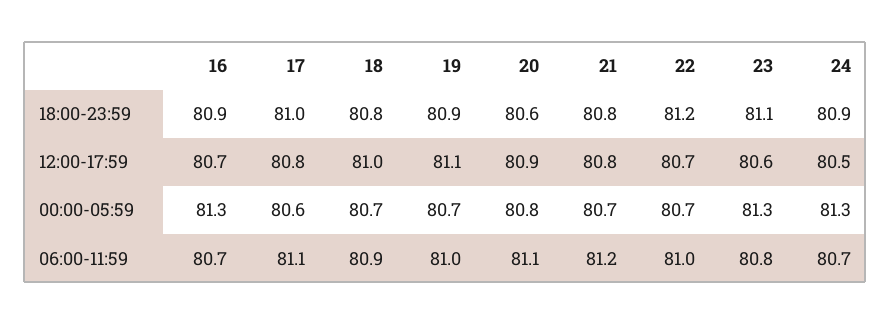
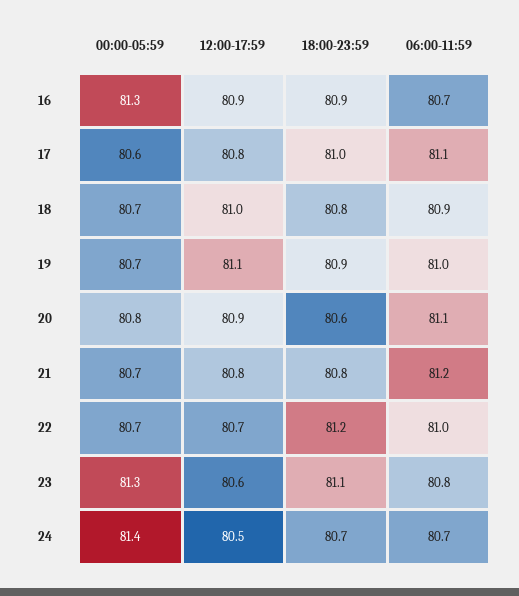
  {
    "16": {
      "18:00-23:59": 80.9,
-     "12:00-17:59": 80.7,
+     "12:00-17:59": 80.9,
      "00:00-05:59": 81.3,
      "06:00-11:59": 80.7
    },
    "17": {
      "18:00-23:59": 81,
      "12:00-17:59": 80.8,
      "00:00-05:59": 80.6,
      "06:00-11:59": 81.1
    },
    "18": {
      "18:00-23:59": 80.8,
      "12:00-17:59": 81,
      "00:00-05:59": 80.7,
      "06:00-11:59": 80.9
    },
    "19": {
      "18:00-23:59": 80.9,
      "12:00-17:59": 81.1,
      "00:00-05:59": 80.7,
      "06:00-11:59": 81
    },
    "20": {
      "18:00-23:59": 80.6,
      "12:00-17:59": 80.9,
      "00:00-05:59": 80.8,
      "06:00-11:59": 81.1
    },
    "21": {
      "18:00-23:59": 80.8,
      "12:00-17:59": 80.8,
      "00:00-05:59": 80.7,
      "06:00-11:59": 81.2
    },
    "22": {
      "18:00-23:59": 81.2,
      "12:00-17:59": 80.7,
      "00:00-05:59": 80.7,
      "06:00-11:59": 81
    },
    "23": {
      "18:00-23:59": 81.1,
      "12:00-17:59": 80.6,
      "00:00-05:59": 81.3,
      "06:00-11:59": 80.8
    },
    "24": {
-     "18:00-23:59": 80.9,
+     "18:00-23:59": 80.7,
      "12:00-17:59": 80.5,
-     "00:00-05:59": 81.3,
+     "00:00-05:59": 81.4,
      "06:00-11:59": 80.7
    }
  }

